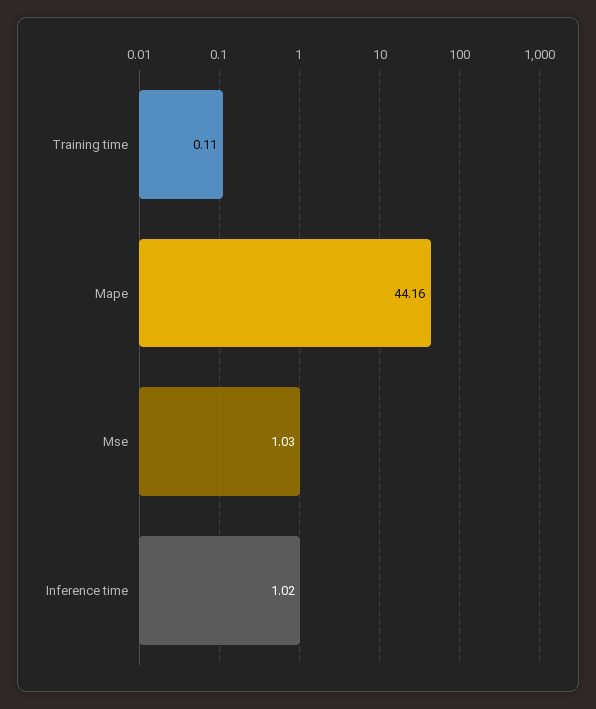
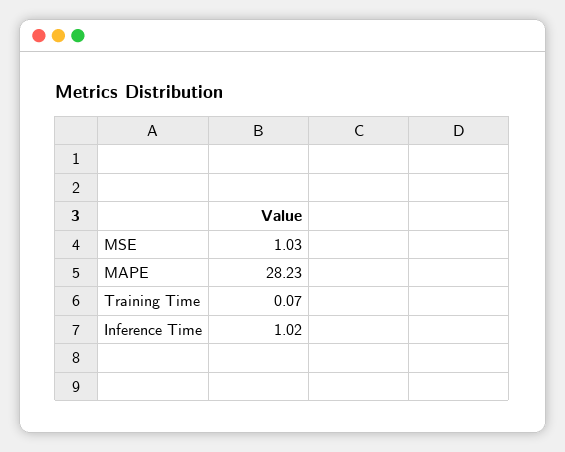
  {
-   "Training time": 0.11,
+   "Training time": 0.07,
-   "Mape": 44.16,
+   "Mape": 28.23,
    "Mse": 1.03,
    "Inference time": 1.02
  }

